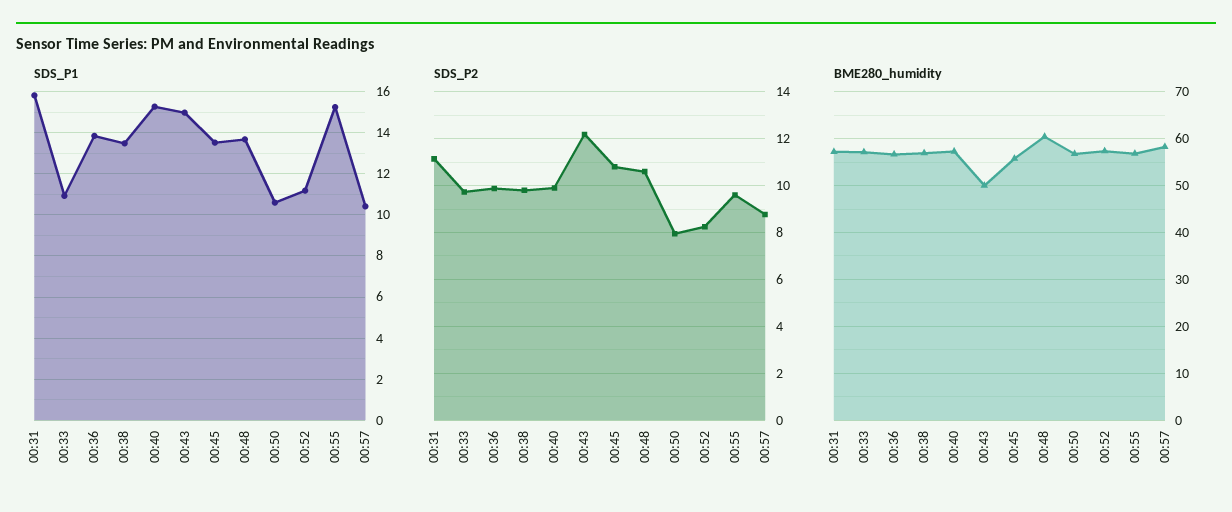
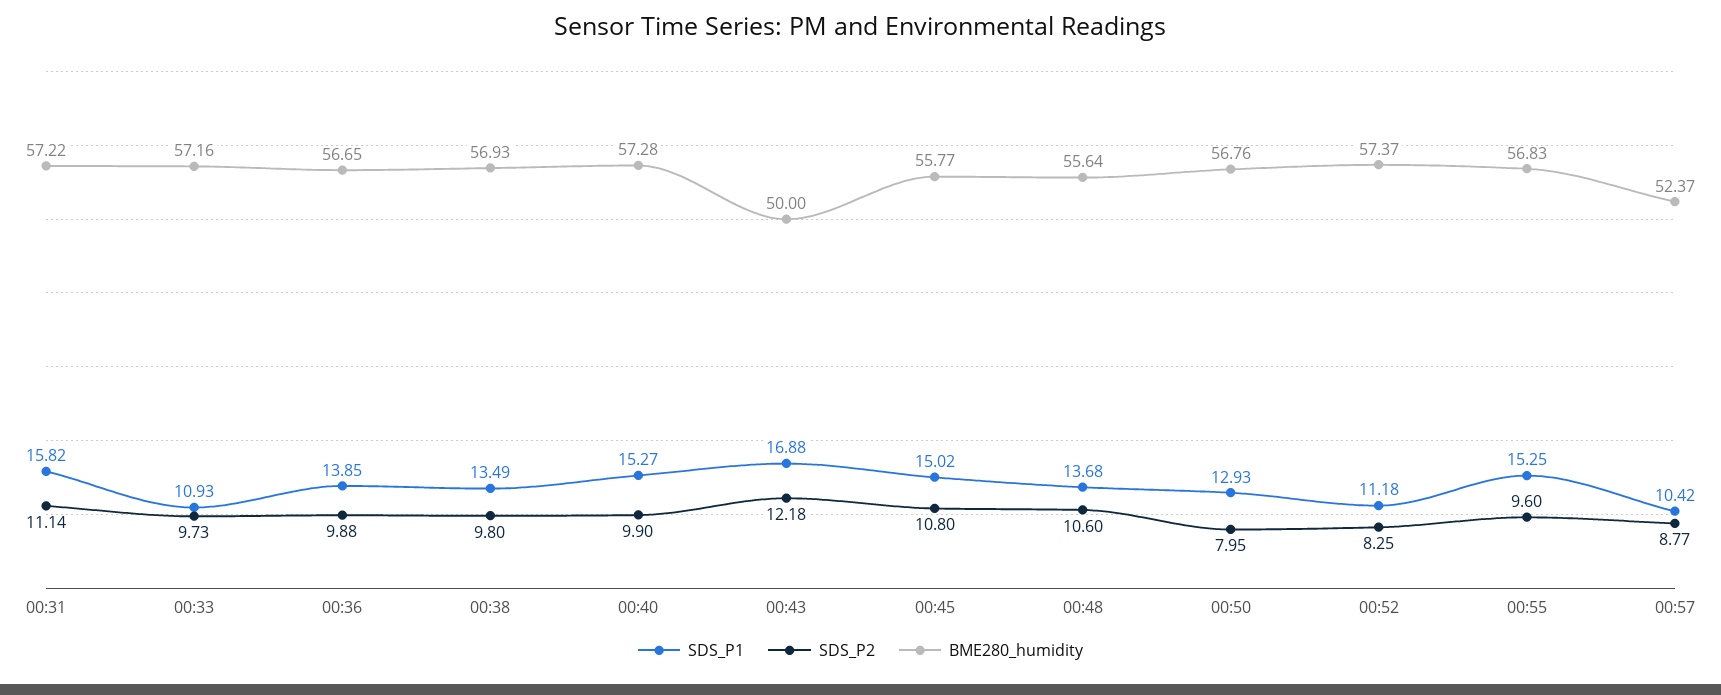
  {
    "SDS_P1": {
      "00:31": 15.82,
      "00:33": 10.93,
      "00:36": 13.85,
      "00:38": 13.49,
      "00:40": 15.27,
-     "00:43": 15,
+     "00:43": 16.88,
-     "00:45": 13.5,
+     "00:45": 15.02,
      "00:48": 13.68,
-     "00:50": 10.5,
+     "00:50": 12.93,
      "00:52": 11.18,
      "00:55": 15.25,
      "00:57": 10.42
    },
    "SDS_P2": {
      "00:31": 11.14,
      "00:33": 9.73,
      "00:36": 9.88,
      "00:38": 9.8,
      "00:40": 9.9,
      "00:43": 12.18,
      "00:45": 10.8,
      "00:48": 10.6,
      "00:50": 7.95,
      "00:52": 8.25,
      "00:55": 9.6,
      "00:57": 8.77
    },
    "BME280_humidity": {
      "00:31": 57.22,
      "00:33": 57.16,
      "00:36": 56.65,
      "00:38": 56.93,
      "00:40": 57.28,
      "00:43": 50,
      "00:45": 55.77,
-     "00:48": 60,
+     "00:48": 55.64,
      "00:50": 56.76,
      "00:52": 57.37,
      "00:55": 56.83,
-     "00:57": 58
+     "00:57": 52.37
    }
  }

